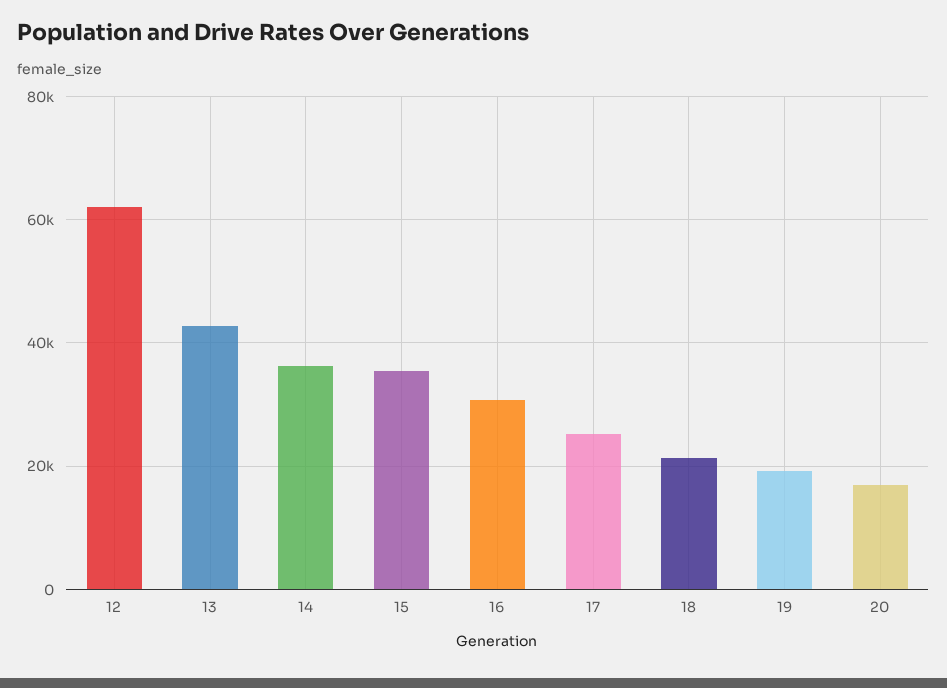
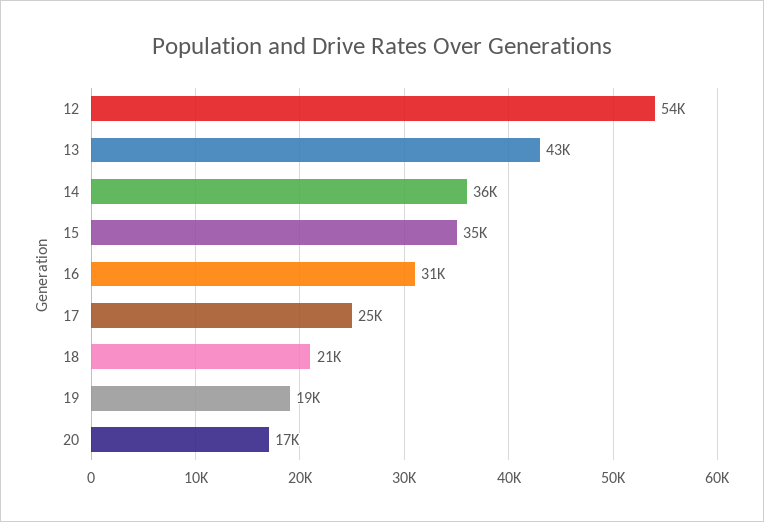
  {
-   "12": 62000,
+   "12": 54000,
    "13": 43000,
    "14": 36000,
    "15": 35000,
    "16": 31000,
    "17": 25000,
    "18": 21000,
    "19": 19000,
    "20": 17000
  }

